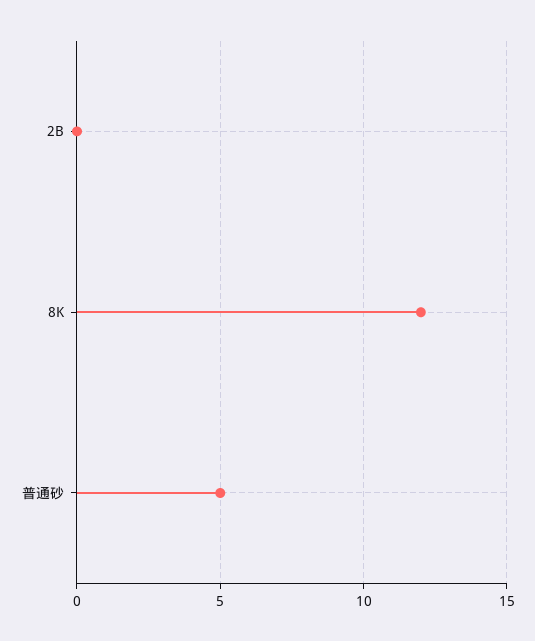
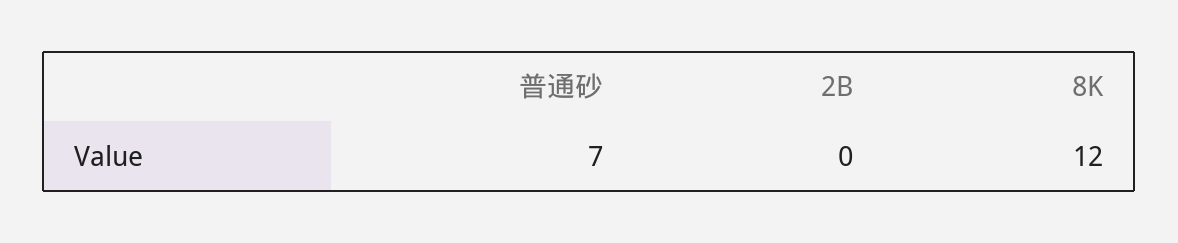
  {
    "2B": 0,
    "8K": 12,
-   "普通砂": 5
+   "普通砂": 7
  }

